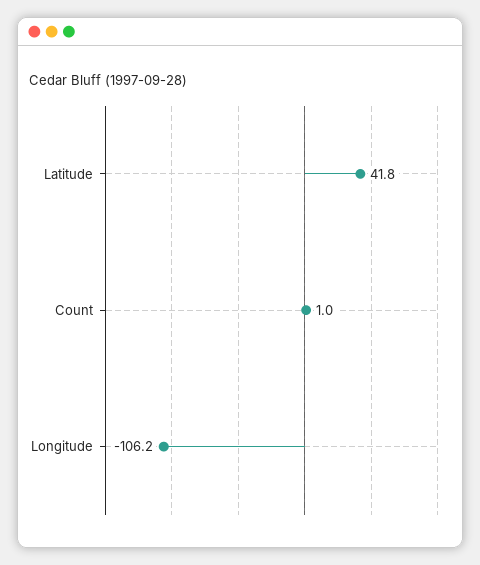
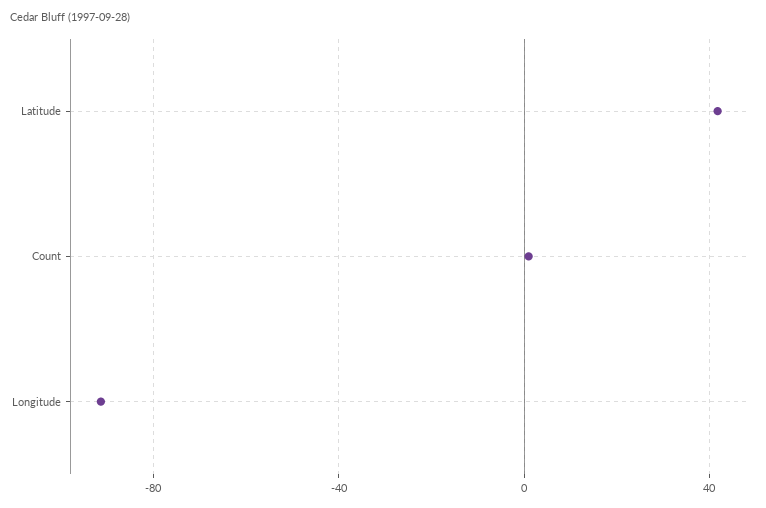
  {
    "Latitude": 41.8,
    "Count": 1,
-   "Longitude": -106.2
+   "Longitude": -90
  }

